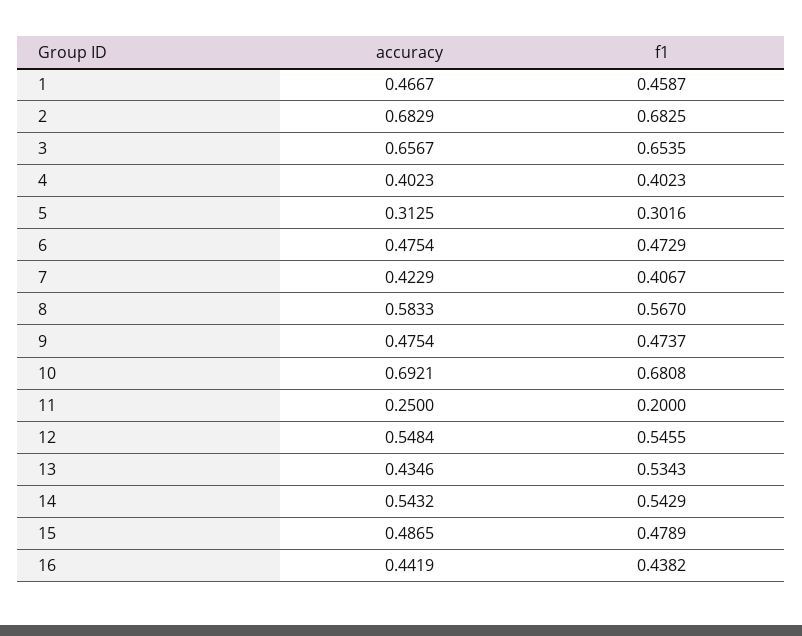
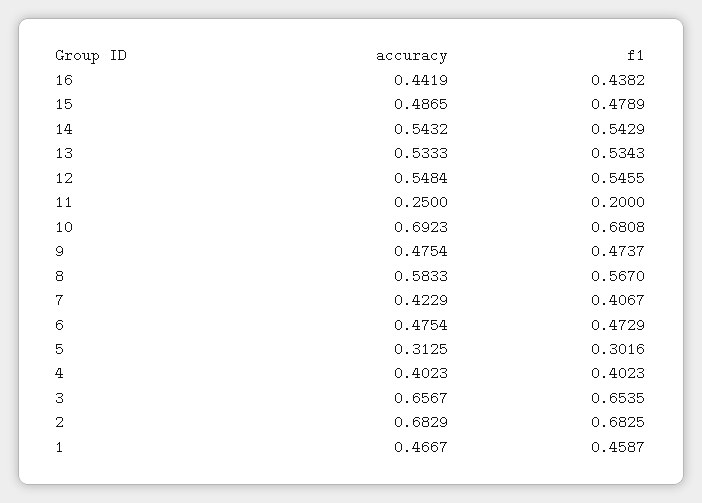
  {
    "accuracy": {
      "1": 0.4667,
      "2": 0.6829,
      "3": 0.6567,
      "4": 0.4023,
      "5": 0.3125,
      "6": 0.4754,
      "7": 0.4229,
      "8": 0.5833,
      "9": 0.4754,
-     "10": 0.6921,
+     "10": 0.6923,
      "11": 0.25,
      "12": 0.5484,
-     "13": 0.4346,
+     "13": 0.5333,
      "14": 0.5432,
      "15": 0.4865,
      "16": 0.4419
    },
    "f1": {
      "1": 0.4587,
      "2": 0.6825,
      "3": 0.6535,
      "4": 0.4023,
      "5": 0.3016,
      "6": 0.4729,
      "7": 0.4067,
      "8": 0.567,
      "9": 0.4737,
      "10": 0.6808,
      "11": 0.2,
      "12": 0.5455,
      "13": 0.5343,
      "14": 0.5429,
      "15": 0.4789,
      "16": 0.4382
    }
  }

